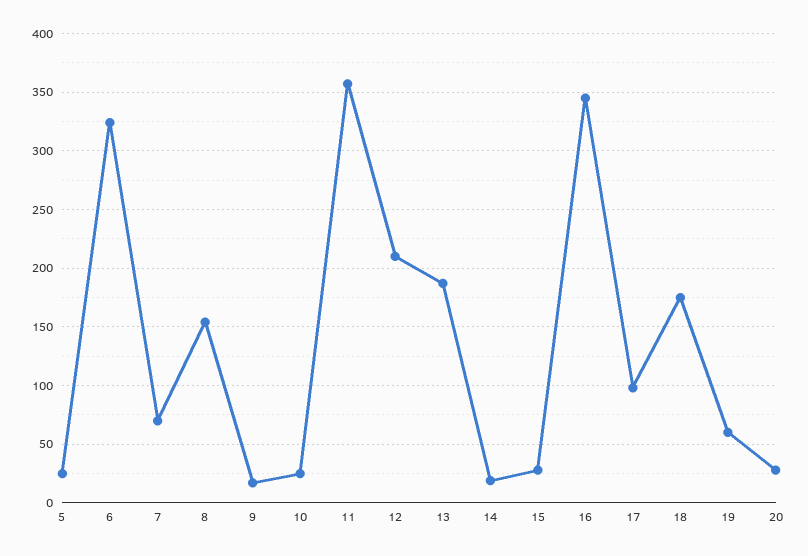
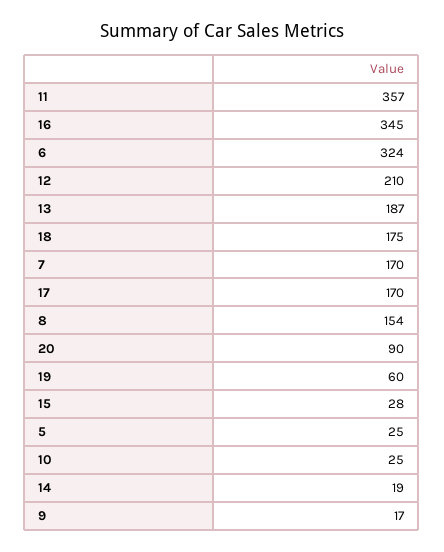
  {
    "5": 25,
    "6": 324,
-   "7": 70,
+   "7": 170,
    "8": 154,
    "9": 17,
    "10": 25,
    "11": 357,
    "12": 210,
    "13": 187,
    "14": 19,
    "15": 28,
    "16": 345,
-   "17": 100,
+   "17": 170,
    "18": 175,
    "19": 60,
-   "20": 30
+   "20": 90
  }

